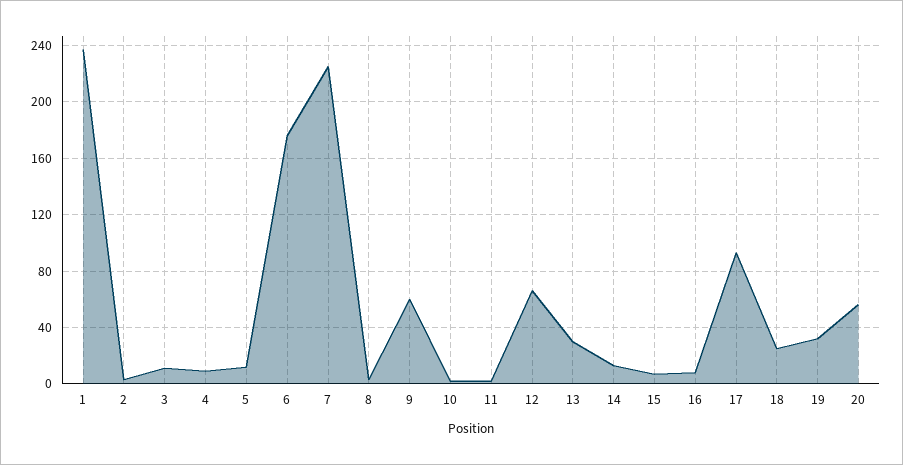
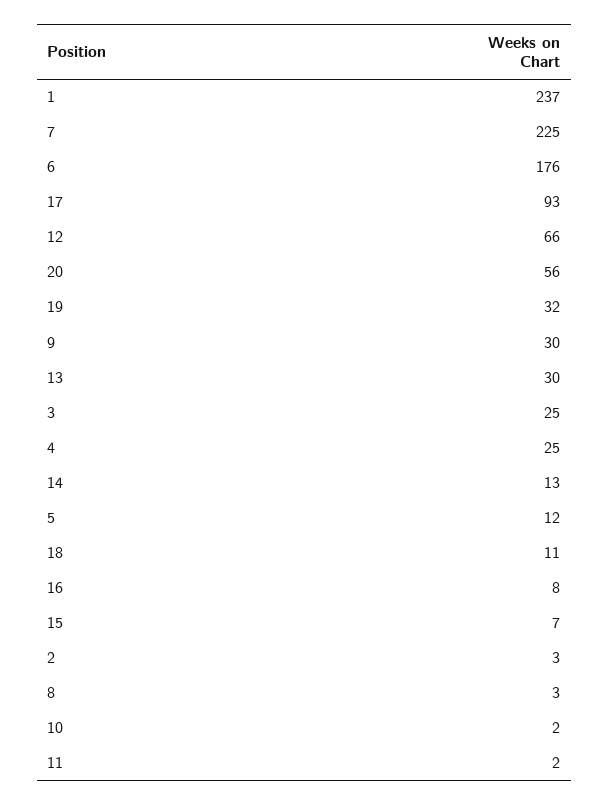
  {
    "1": 237,
    "2": 3,
-   "3": 10,
+   "3": 25,
-   "4": 10,
+   "4": 25,
    "5": 12,
    "6": 176,
    "7": 225,
    "8": 3,
-   "9": 60,
+   "9": 30,
    "10": 2,
    "11": 2,
    "12": 66,
    "13": 30,
    "14": 13,
    "15": 7,
    "16": 8,
    "17": 93,
-   "18": 25,
+   "18": 11,
    "19": 32,
    "20": 56
  }

